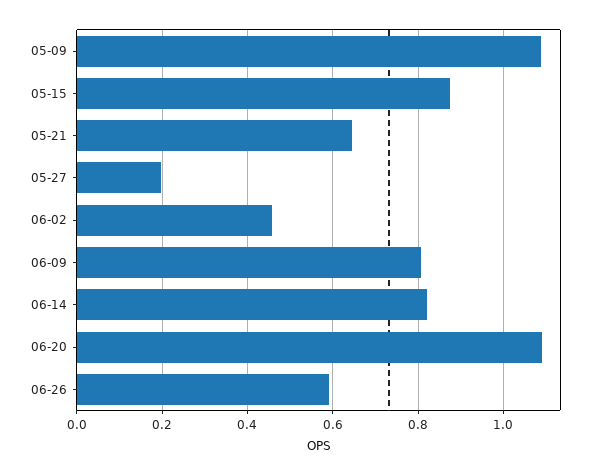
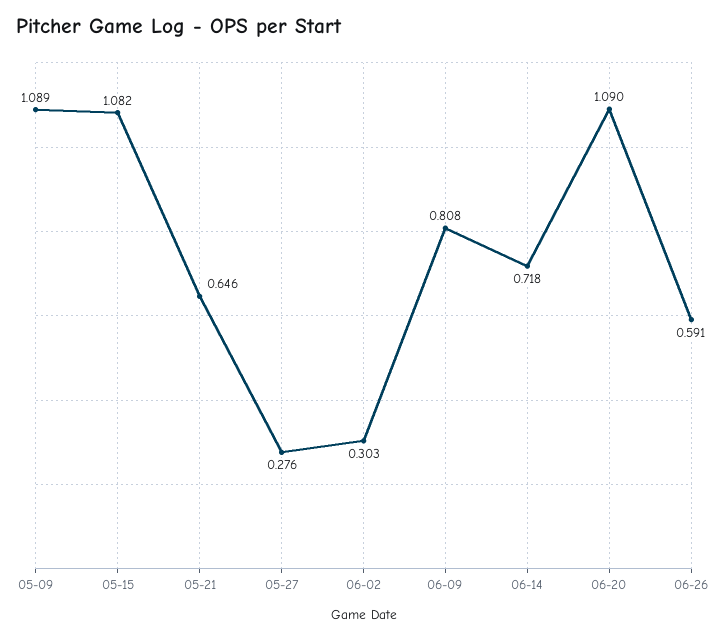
  {
    "05-09": 1.089,
-   "05-15": 0.88,
+   "05-15": 1.082,
    "05-21": 0.646,
-   "05-27": 0.2,
+   "05-27": 0.276,
-   "06-02": 0.46,
+   "06-02": 0.303,
    "06-09": 0.808,
-   "06-14": 0.82,
+   "06-14": 0.718,
    "06-20": 1.09,
    "06-26": 0.591
  }

